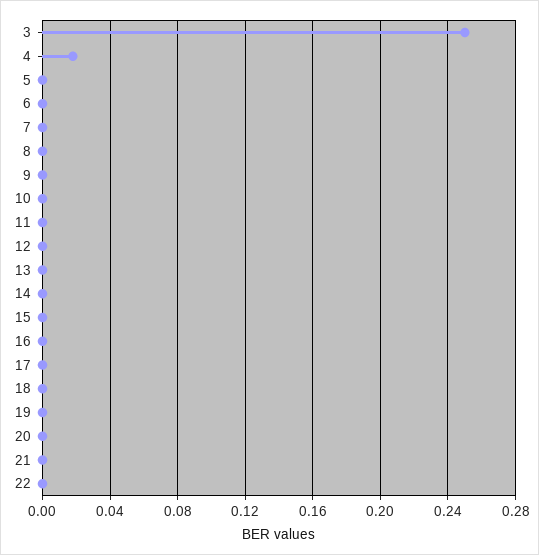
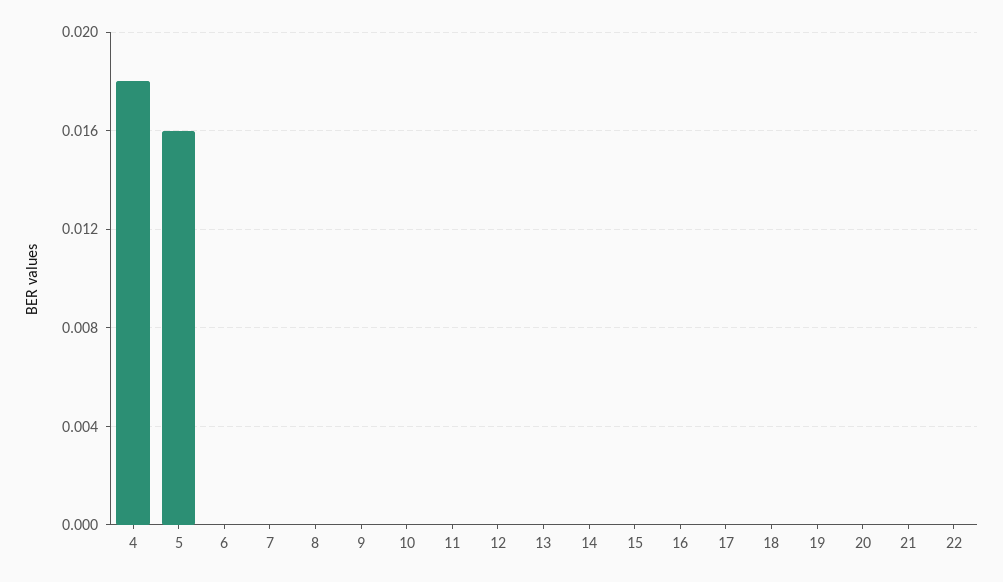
  {
-   "3": 0.25,
    "4": 0.018,
-   "5": 0,
+   "5": 0.016,
    "6": 0,
    "7": 0,
    "8": 0,
    "9": 0,
    "10": 0,
    "11": 0,
    "12": 0,
    "13": 0,
    "14": 0,
    "15": 0,
    "16": 0,
    "17": 0,
    "18": 0,
    "19": 0,
    "20": 0,
    "21": 0,
    "22": 0
  }

